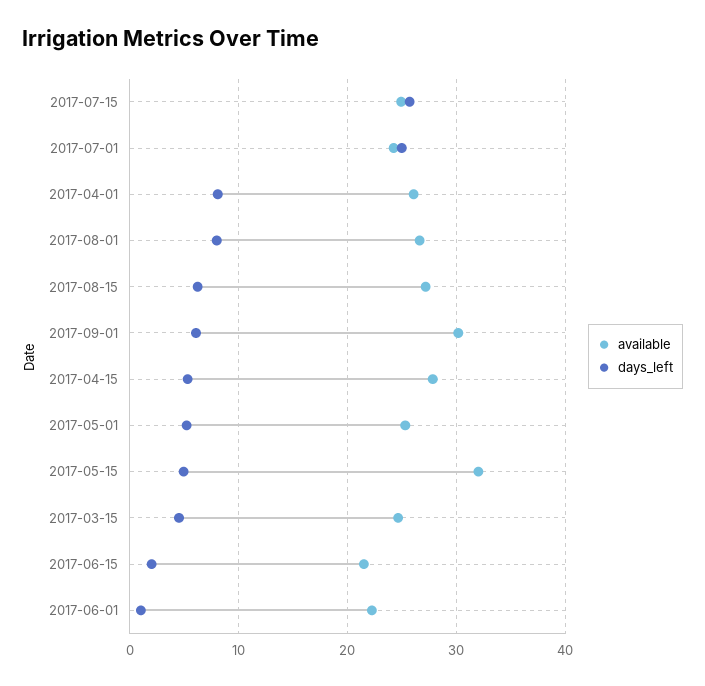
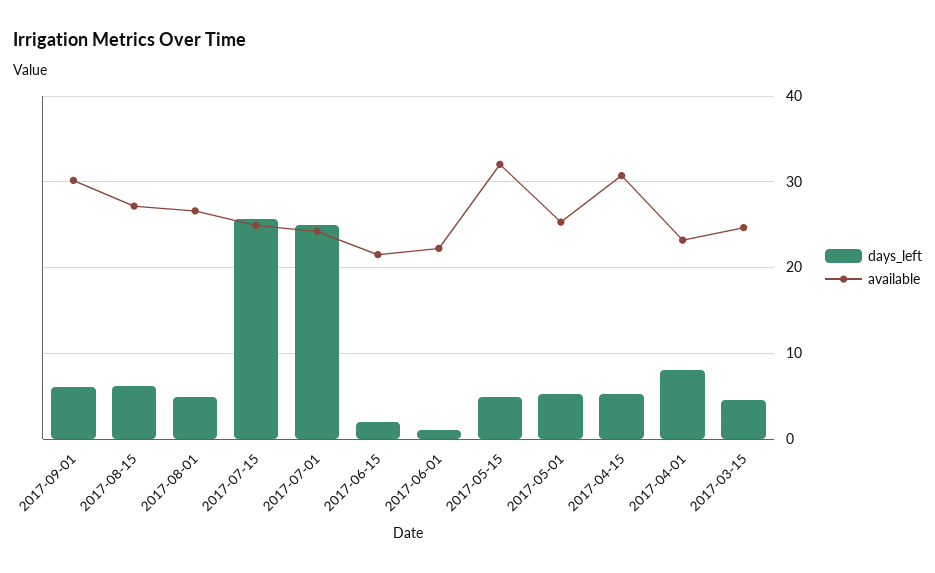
  {
    "available": {
      "2017-07-15": 25,
      "2017-07-01": 24,
-     "2017-04-01": 26,
+     "2017-04-01": 23,
      "2017-08-01": 27,
      "2017-08-15": 27,
      "2017-09-01": 30,
-     "2017-04-15": 28,
+     "2017-04-15": 31,
      "2017-05-01": 25,
      "2017-05-15": 32,
      "2017-03-15": 25,
      "2017-06-15": 22,
      "2017-06-01": 22
    },
    "days_left": {
      "2017-07-15": 26,
      "2017-07-01": 25,
      "2017-04-01": 8,
-     "2017-08-01": 8,
+     "2017-08-01": 5,
      "2017-08-15": 6,
      "2017-09-01": 6,
      "2017-04-15": 5,
      "2017-05-01": 5,
      "2017-05-15": 5,
      "2017-03-15": 5,
      "2017-06-15": 2,
      "2017-06-01": 1
    }
  }

